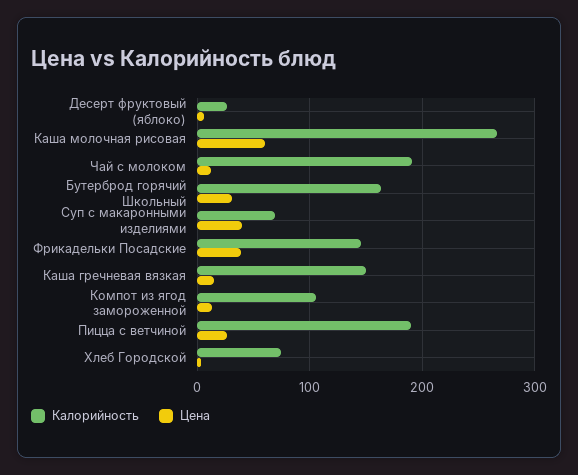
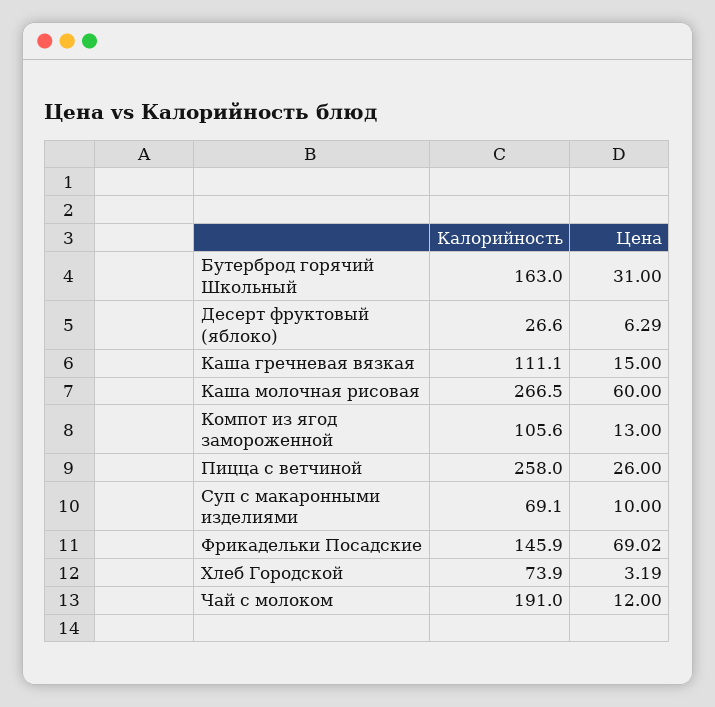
  {
    "Калорийность": {
      "Десерт фруктовый (яблоко)": 26.6,
      "Каша молочная рисовая": 266.5,
      "Чай с молоком": 191,
      "Бутерброд горячий Школьный": 163,
      "Суп с макаронными изделиями": 69.1,
      "Фрикадельки Посадские": 145.9,
-     "Каша гречневая вязкая": 150,
+     "Каша гречневая вязкая": 111.1,
      "Компот из ягод замороженной": 105.6,
-     "Пицца с ветчиной": 190,
+     "Пицца с ветчиной": 258,
      "Хлеб Городской": 73.9
    },
    "Цена": {
      "Десерт фруктовый (яблоко)": 6.29,
      "Каша молочная рисовая": 60,
      "Чай с молоком": 12,
      "Бутерброд горячий Школьный": 31,
-     "Суп с макаронными изделиями": 40,
+     "Суп с макаронными изделиями": 10,
-     "Фрикадельки Посадские": 40,
+     "Фрикадельки Посадские": 69.02,
      "Каша гречневая вязкая": 15,
      "Компот из ягод замороженной": 13,
      "Пицца с ветчиной": 26,
      "Хлеб Городской": 3.19
    }
  }

